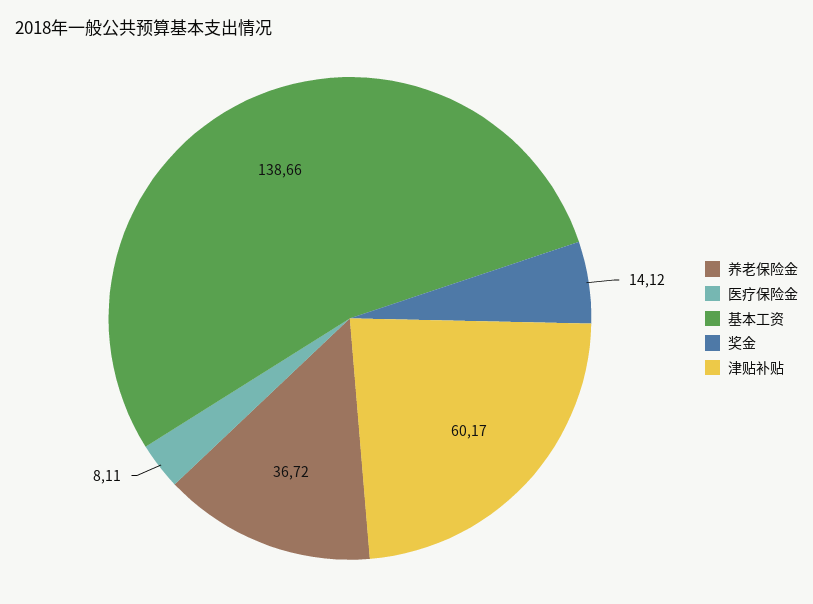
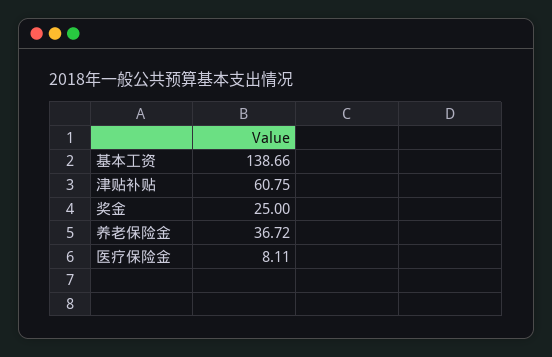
  {
    "养老保险金": 36.72,
    "医疗保险金": 8.11,
    "基本工资": 138.66,
-   "奖金": 14.12,
+   "奖金": 25,
-   "津贴补贴": 60.17
+   "津贴补贴": 60.75
  }

